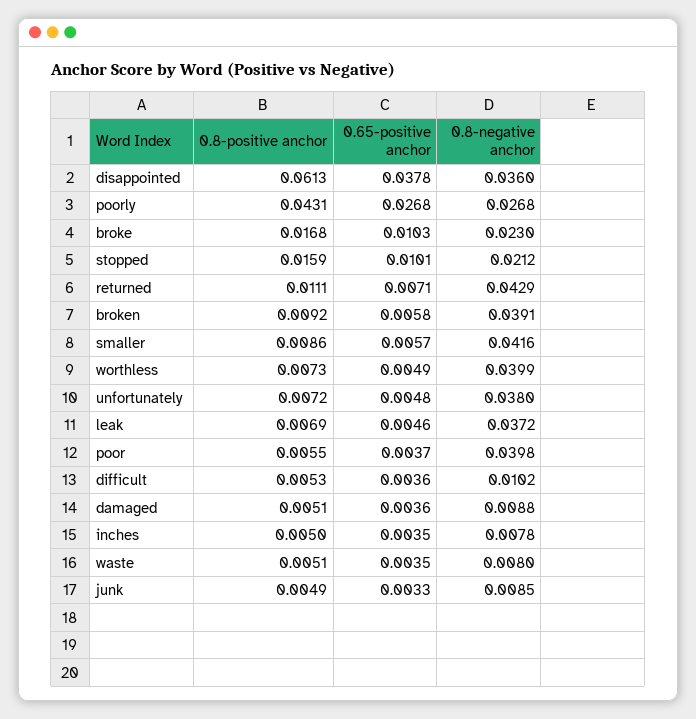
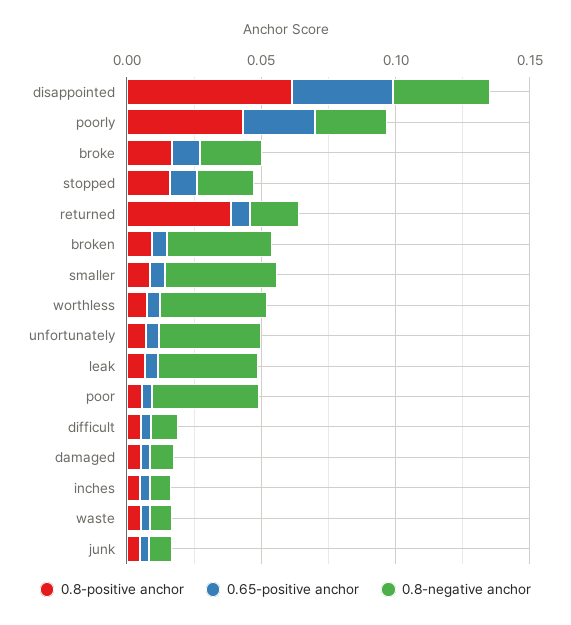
  {
    "0.8-positive anchor": {
      "disappointed": 0.0613,
      "poorly": 0.0431,
      "broke": 0.0168,
      "stopped": 0.0159,
-     "returned": 0.0111,
+     "returned": 0.04,
      "broken": 0.0092,
      "smaller": 0.0086,
      "worthless": 0.0073,
      "unfortunately": 0.0072,
      "leak": 0.0069,
      "poor": 0.0055,
      "difficult": 0.0053,
      "damaged": 0.0051,
      "inches": 0.005,
      "waste": 0.0051,
      "junk": 0.0049
    },
    "0.65-positive anchor": {
      "disappointed": 0.0378,
      "poorly": 0.0268,
      "broke": 0.0103,
      "stopped": 0.0101,
      "returned": 0.0071,
      "broken": 0.0058,
      "smaller": 0.0057,
      "worthless": 0.0049,
      "unfortunately": 0.0048,
      "leak": 0.0046,
      "poor": 0.0037,
      "difficult": 0.0036,
      "damaged": 0.0036,
      "inches": 0.0035,
      "waste": 0.0035,
      "junk": 0.0033
    },
    "0.8-negative anchor": {
      "disappointed": 0.036,
      "poorly": 0.0268,
      "broke": 0.023,
      "stopped": 0.0212,
-     "returned": 0.0429,
+     "returned": 0.02,
      "broken": 0.0391,
      "smaller": 0.0416,
      "worthless": 0.0399,
      "unfortunately": 0.038,
      "leak": 0.0372,
      "poor": 0.0398,
      "difficult": 0.0102,
      "damaged": 0.0088,
      "inches": 0.0078,
      "waste": 0.008,
      "junk": 0.0085
    }
  }

